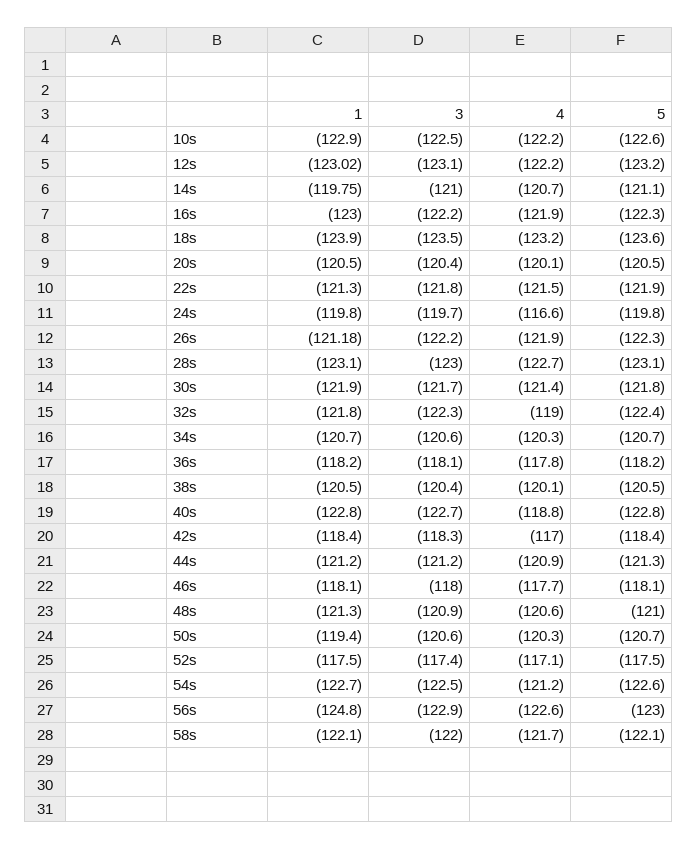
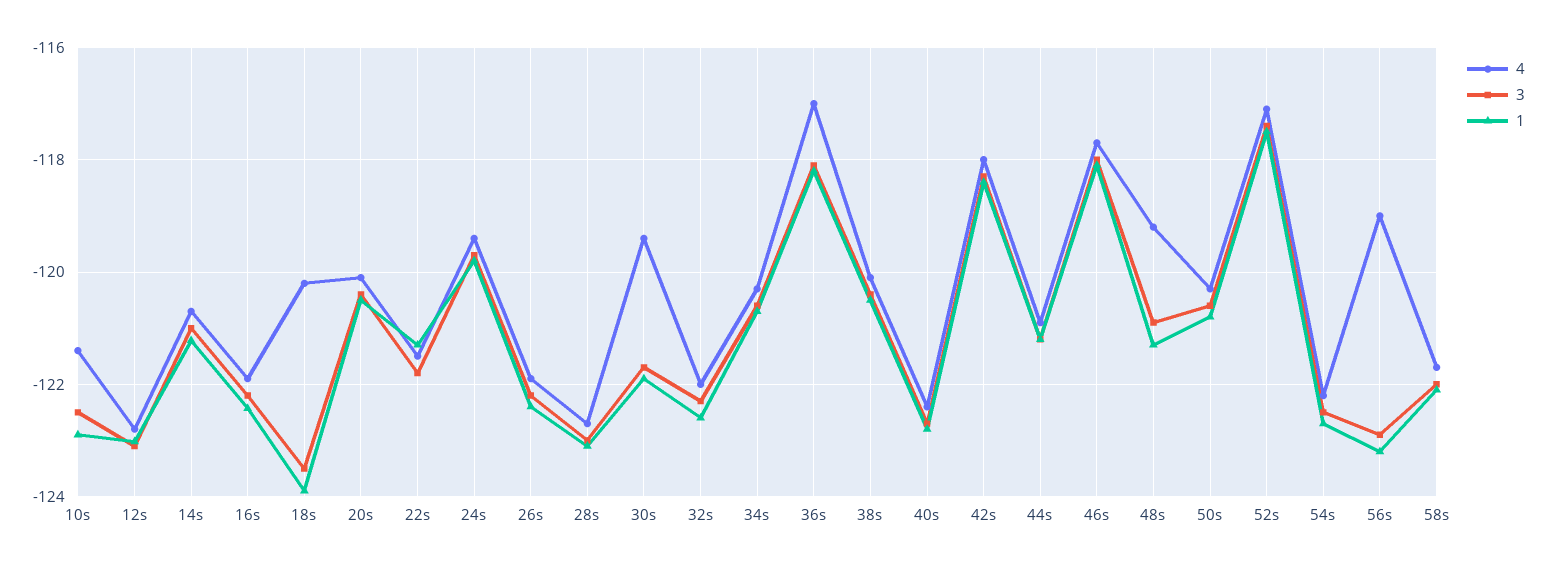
  {
    "1": {
      "10s": -122.9,
      "12s": -123.02,
-     "14s": -119.75,
+     "14s": -121.2,
-     "16s": -123,
+     "16s": -122.4,
      "18s": -123.9,
      "20s": -120.5,
      "22s": -121.3,
      "24s": -119.8,
-     "26s": -121.18,
+     "26s": -122.4,
      "28s": -123.1,
      "30s": -121.9,
-     "32s": -121.8,
+     "32s": -122.6,
      "34s": -120.7,
      "36s": -118.2,
      "38s": -120.5,
      "40s": -122.8,
      "42s": -118.4,
      "44s": -121.2,
      "46s": -118.1,
      "48s": -121.3,
-     "50s": -119.4,
+     "50s": -120.8,
      "52s": -117.5,
      "54s": -122.7,
-     "56s": -124.8,
+     "56s": -123.2,
      "58s": -122.1
    },
    "3": {
      "10s": -122.5,
      "12s": -123.1,
      "14s": -121,
      "16s": -122.2,
      "18s": -123.5,
      "20s": -120.4,
      "22s": -121.8,
      "24s": -119.7,
      "26s": -122.2,
      "28s": -123,
      "30s": -121.7,
      "32s": -122.3,
      "34s": -120.6,
      "36s": -118.1,
      "38s": -120.4,
      "40s": -122.7,
      "42s": -118.3,
      "44s": -121.2,
      "46s": -118,
      "48s": -120.9,
      "50s": -120.6,
      "52s": -117.4,
      "54s": -122.5,
      "56s": -122.9,
      "58s": -122
    },
    "4": {
-     "10s": -122.2,
+     "10s": -121.4,
-     "12s": -122.2,
+     "12s": -122.8,
      "14s": -120.7,
      "16s": -121.9,
-     "18s": -123.2,
+     "18s": -120.2,
      "20s": -120.1,
      "22s": -121.5,
-     "24s": -116.6,
+     "24s": -119.4,
      "26s": -121.9,
      "28s": -122.7,
-     "30s": -121.4,
+     "30s": -119.4,
-     "32s": -119,
+     "32s": -122,
      "34s": -120.3,
-     "36s": -117.8,
+     "36s": -117,
      "38s": -120.1,
-     "40s": -118.8,
+     "40s": -122.4,
-     "42s": -117,
+     "42s": -118,
      "44s": -120.9,
      "46s": -117.7,
-     "48s": -120.6,
+     "48s": -119.2,
      "50s": -120.3,
      "52s": -117.1,
-     "54s": -121.2,
+     "54s": -122.2,
-     "56s": -122.6,
+     "56s": -119,
      "58s": -121.7
-   },
+   }
-   "5": {
-     "10s": -122.6,
-     "12s": -123.2,
-     "14s": -121.1,
-     "16s": -122.3,
-     "18s": -123.6,
-     "20s": -120.5,
-     "22s": -121.9,
-     "24s": -119.8,
-     "26s": -122.3,
-     "28s": -123.1,
-     "30s": -121.8,
-     "32s": -122.4,
-     "34s": -120.7,
-     "36s": -118.2,
-     "38s": -120.5,
-     "40s": -122.8,
-     "42s": -118.4,
-     "44s": -121.3,
-     "46s": -118.1,
-     "48s": -121,
-     "50s": -120.7,
-     "52s": -117.5,
-     "54s": -122.6,
-     "56s": -123,
-     "58s": -122.1
-   }
  }

